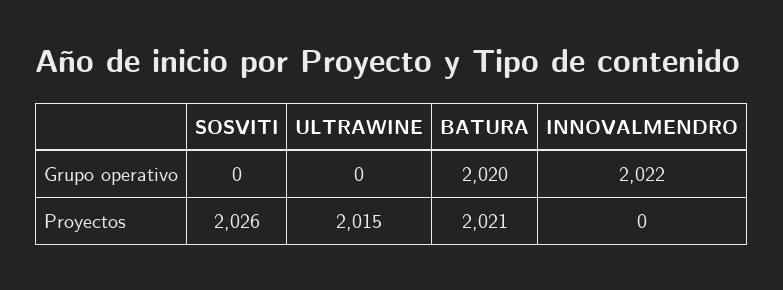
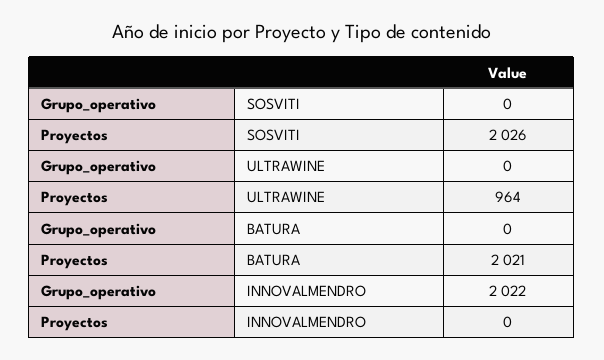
  {
    "SOSVITI": {
      "Grupo operativo": 0,
      "Proyectos": 2026
    },
    "ULTRAWINE": {
      "Grupo operativo": 0,
-     "Proyectos": 2015
+     "Proyectos": 964
    },
    "BATURA": {
-     "Grupo operativo": 2020,
+     "Grupo operativo": 0,
      "Proyectos": 2021
    },
    "INNOVALMENDRO": {
      "Grupo operativo": 2022,
      "Proyectos": 0
    }
  }

